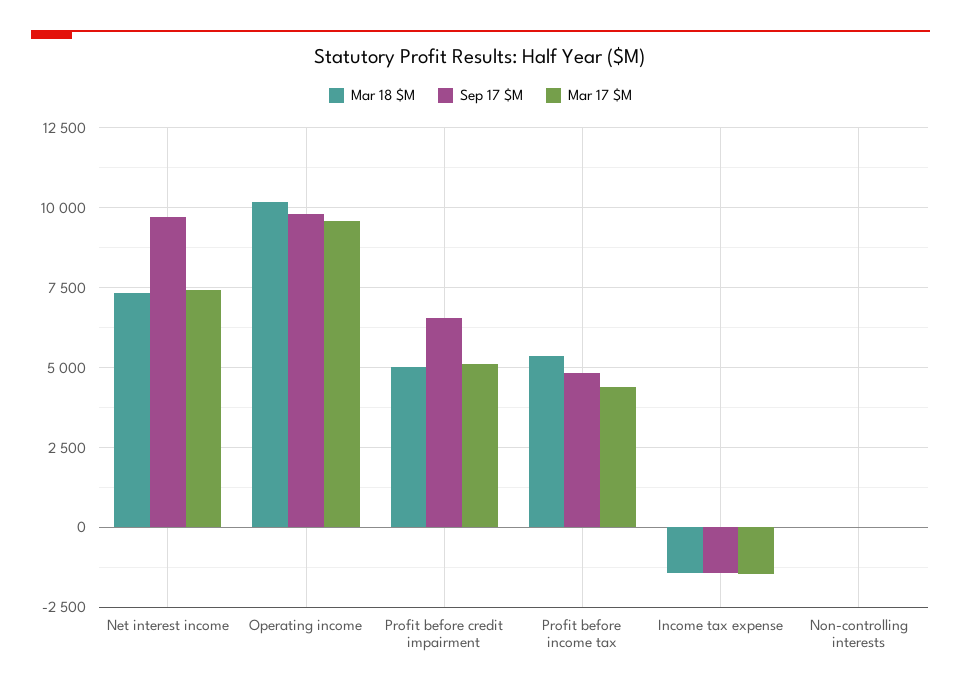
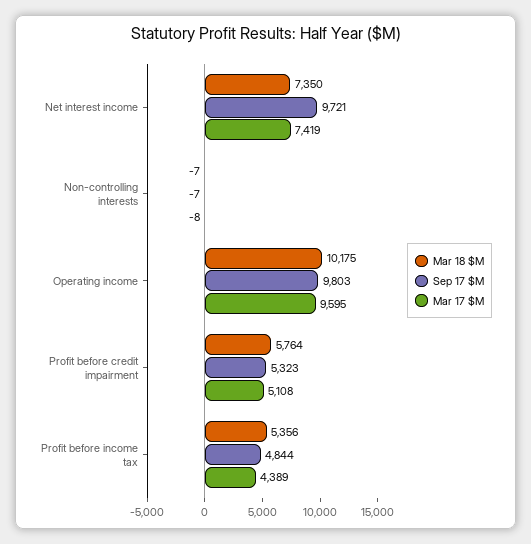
  {
    "Mar 18 $M": {
      "Net interest income": 7350,
      "Operating income": 10175,
-     "Profit before credit impairment": 5000,
+     "Profit before credit impairment": 5764,
      "Profit before income tax": 5356,
-     "Income tax expense": -1500,
      "Non-controlling interests": -7
    },
    "Sep 17 $M": {
      "Net interest income": 9721,
      "Operating income": 9803,
-     "Profit before credit impairment": 6500,
+     "Profit before credit impairment": 5323,
      "Profit before income tax": 4844,
-     "Income tax expense": -1500,
      "Non-controlling interests": -7
    },
    "Mar 17 $M": {
      "Net interest income": 7419,
      "Operating income": 9595,
      "Profit before credit impairment": 5108,
      "Profit before income tax": 4389,
-     "Income tax expense": -1500,
      "Non-controlling interests": -8
    }
  }

